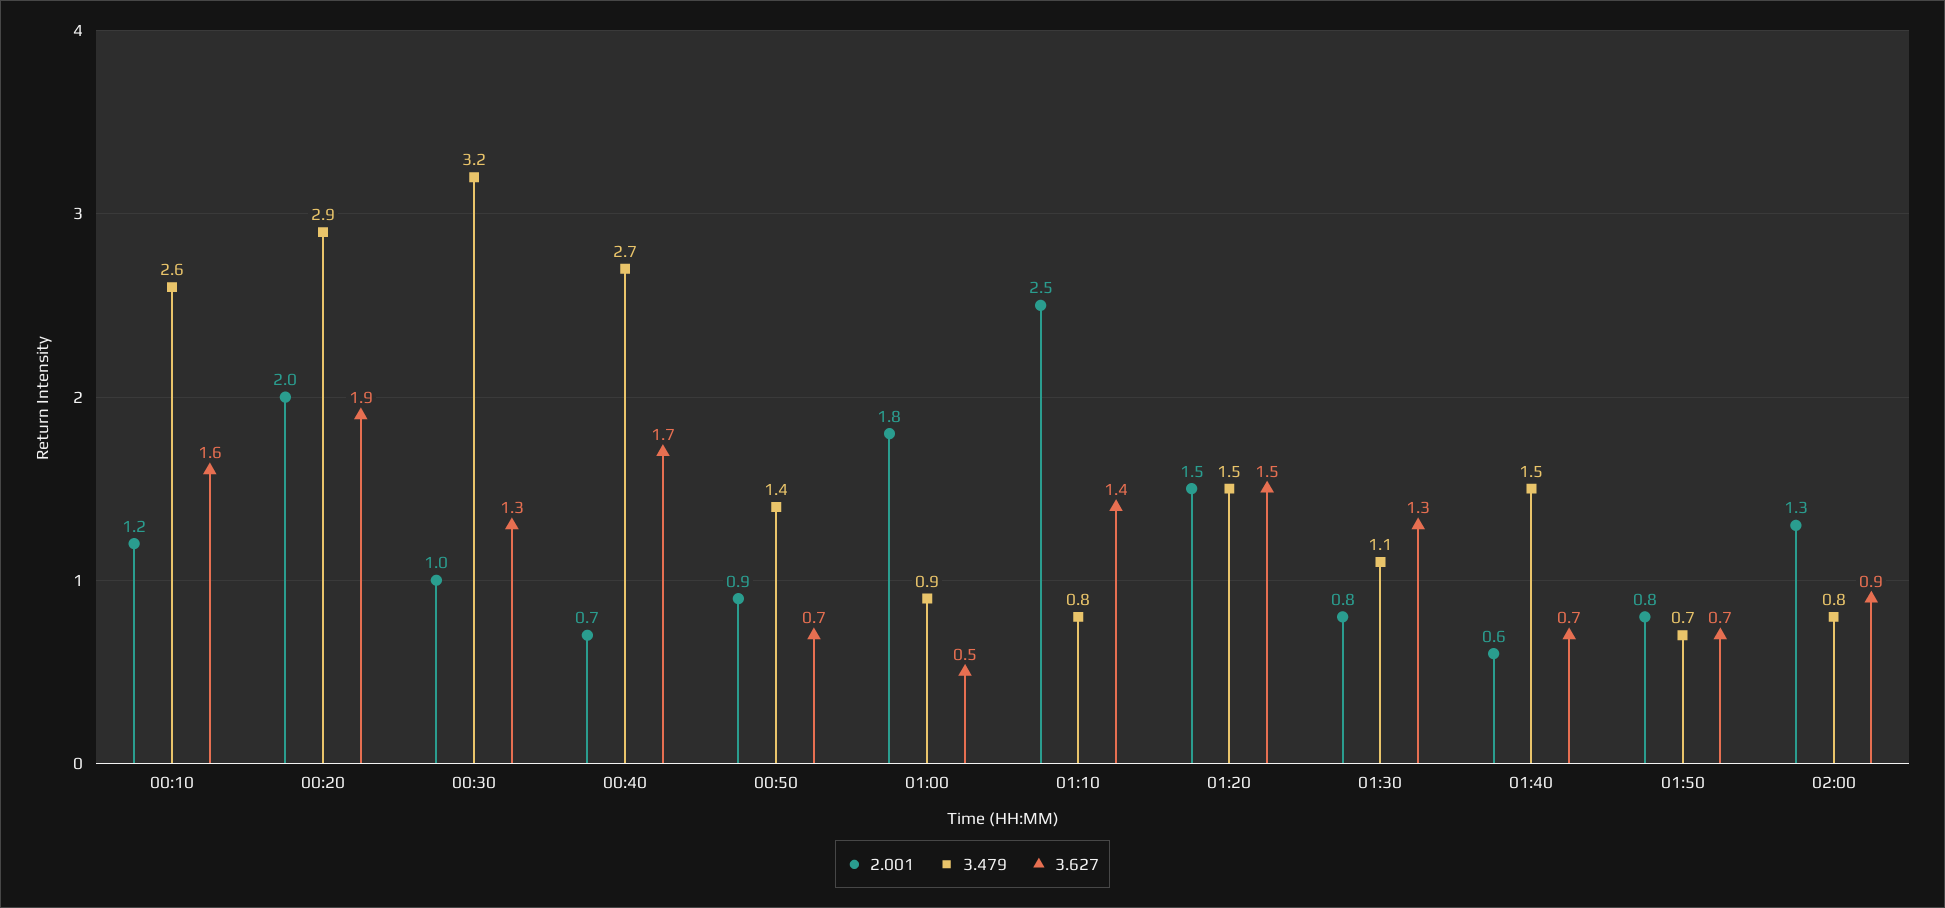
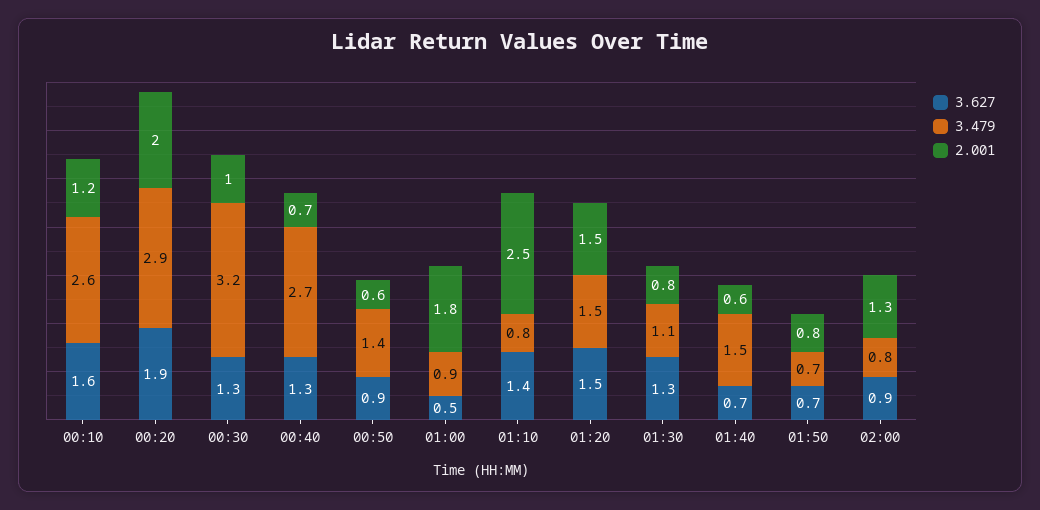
  {
    "2.001": {
      "00:10": 1.2,
      "00:20": 2,
      "00:30": 1,
      "00:40": 0.7,
-     "00:50": 0.9,
+     "00:50": 0.6,
      "01:00": 1.8,
      "01:10": 2.5,
      "01:20": 1.5,
      "01:30": 0.8,
      "01:40": 0.6,
      "01:50": 0.8,
      "02:00": 1.3
    },
    "3.479": {
      "00:10": 2.6,
      "00:20": 2.9,
      "00:30": 3.2,
      "00:40": 2.7,
      "00:50": 1.4,
      "01:00": 0.9,
      "01:10": 0.8,
      "01:20": 1.5,
      "01:30": 1.1,
      "01:40": 1.5,
      "01:50": 0.7,
      "02:00": 0.8
    },
    "3.627": {
      "00:10": 1.6,
      "00:20": 1.9,
      "00:30": 1.3,
-     "00:40": 1.7,
+     "00:40": 1.3,
-     "00:50": 0.7,
+     "00:50": 0.9,
      "01:00": 0.5,
      "01:10": 1.4,
      "01:20": 1.5,
      "01:30": 1.3,
      "01:40": 0.7,
      "01:50": 0.7,
      "02:00": 0.9
    }
  }

